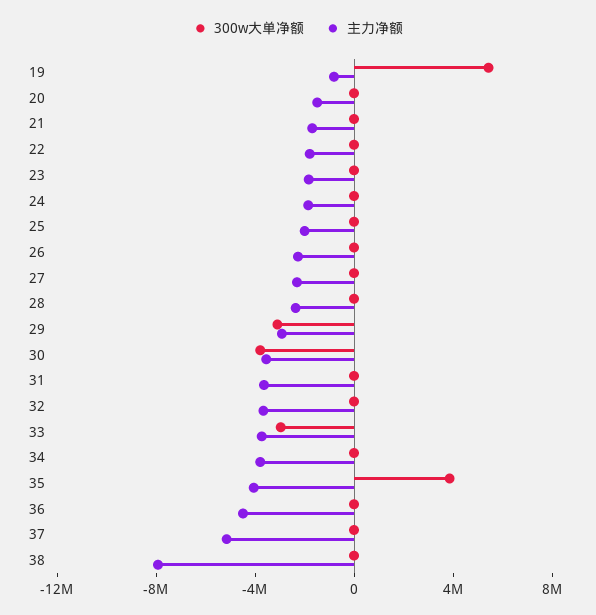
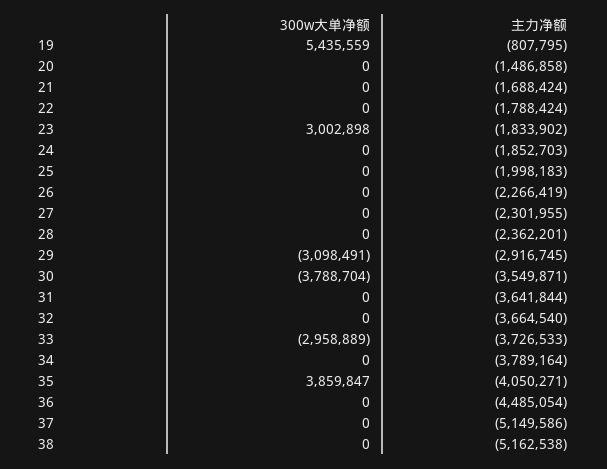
  {
    "300w大单净额": {
      "19": 5435559,
      "20": 0,
      "21": 0,
      "22": 0,
-     "23": 0,
+     "23": 3002898,
      "24": 0,
      "25": 0,
      "26": 0,
      "27": 0,
      "28": 0,
      "29": -3098491,
      "30": -3788704,
      "31": 0,
      "32": 0,
      "33": -2958889,
      "34": 0,
      "35": 3859847,
      "36": 0,
      "37": 0,
      "38": 0
    },
    "主力净额": {
      "19": -807795,
      "20": -1486858,
      "21": -1688424,
      "22": -1788424,
      "23": -1833902,
      "24": -1852703,
      "25": -1998183,
      "26": -2266419,
      "27": -2301955,
      "28": -2362201,
      "29": -2916745,
      "30": -3549871,
      "31": -3641844,
      "32": -3664540,
      "33": -3726533,
      "34": -3789164,
      "35": -4050271,
      "36": -4485054,
      "37": -5149586,
-     "38": -8000000
+     "38": -5162538
    }
  }

